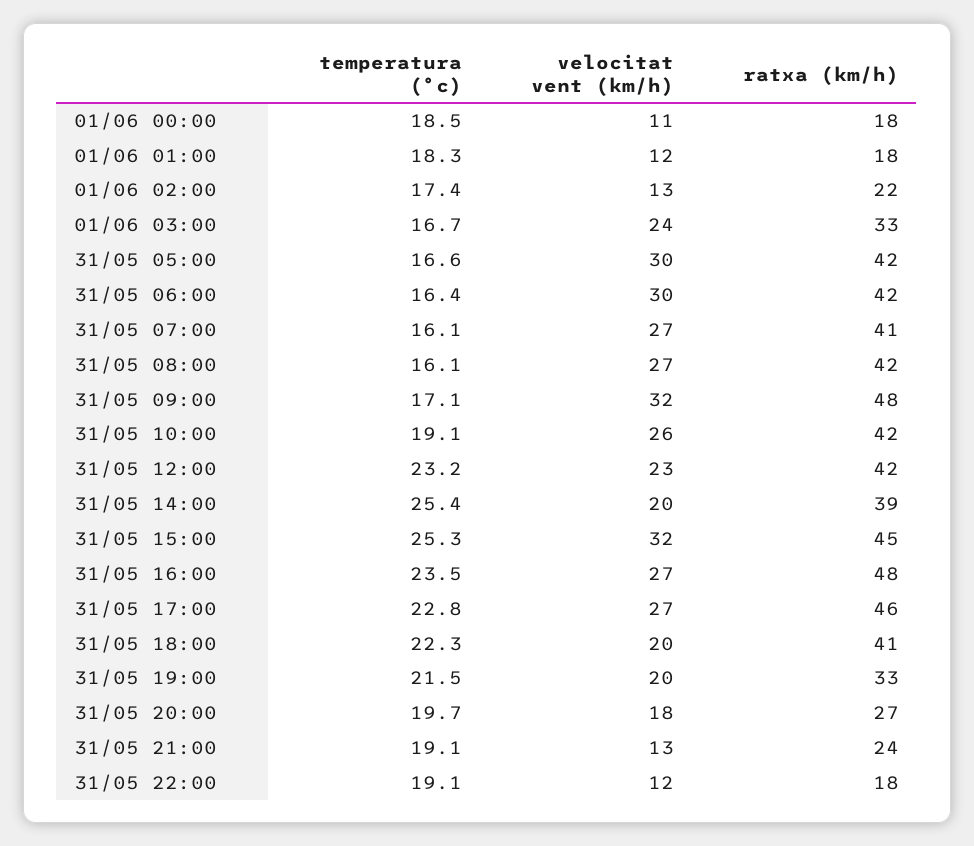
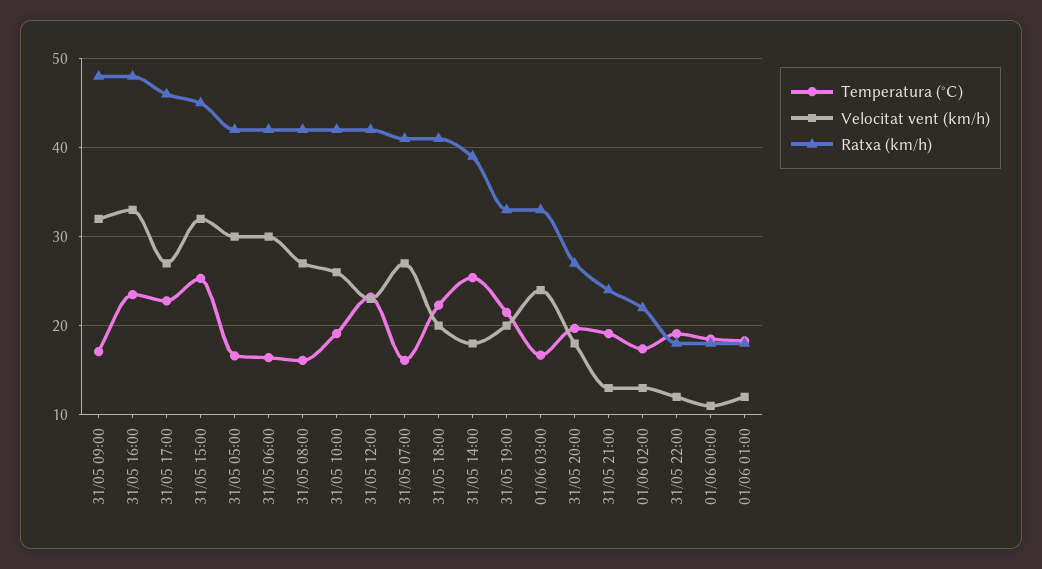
  {
    "temperatura (°c)": {
      "01/06 00:00": 18.5,
      "01/06 01:00": 18.3,
      "01/06 02:00": 17.4,
      "01/06 03:00": 16.7,
      "31/05 05:00": 16.6,
      "31/05 06:00": 16.4,
      "31/05 07:00": 16.1,
      "31/05 08:00": 16.1,
      "31/05 09:00": 17.1,
      "31/05 10:00": 19.1,
      "31/05 12:00": 23.2,
      "31/05 14:00": 25.4,
      "31/05 15:00": 25.3,
      "31/05 16:00": 23.5,
      "31/05 17:00": 22.8,
      "31/05 18:00": 22.3,
      "31/05 19:00": 21.5,
      "31/05 20:00": 19.7,
      "31/05 21:00": 19.1,
      "31/05 22:00": 19.1
    },
    "velocitat vent (km/h)": {
      "01/06 00:00": 11,
      "01/06 01:00": 12,
      "01/06 02:00": 13,
      "01/06 03:00": 24,
      "31/05 05:00": 30,
      "31/05 06:00": 30,
      "31/05 07:00": 27,
      "31/05 08:00": 27,
      "31/05 09:00": 32,
      "31/05 10:00": 26,
      "31/05 12:00": 23,
-     "31/05 14:00": 20,
+     "31/05 14:00": 18,
      "31/05 15:00": 32,
-     "31/05 16:00": 27,
+     "31/05 16:00": 33,
      "31/05 17:00": 27,
      "31/05 18:00": 20,
      "31/05 19:00": 20,
      "31/05 20:00": 18,
      "31/05 21:00": 13,
      "31/05 22:00": 12
    },
    "ratxa (km/h)": {
      "01/06 00:00": 18,
      "01/06 01:00": 18,
      "01/06 02:00": 22,
      "01/06 03:00": 33,
      "31/05 05:00": 42,
      "31/05 06:00": 42,
      "31/05 07:00": 41,
      "31/05 08:00": 42,
      "31/05 09:00": 48,
      "31/05 10:00": 42,
      "31/05 12:00": 42,
      "31/05 14:00": 39,
      "31/05 15:00": 45,
      "31/05 16:00": 48,
      "31/05 17:00": 46,
      "31/05 18:00": 41,
      "31/05 19:00": 33,
      "31/05 20:00": 27,
      "31/05 21:00": 24,
      "31/05 22:00": 18
    }
  }

